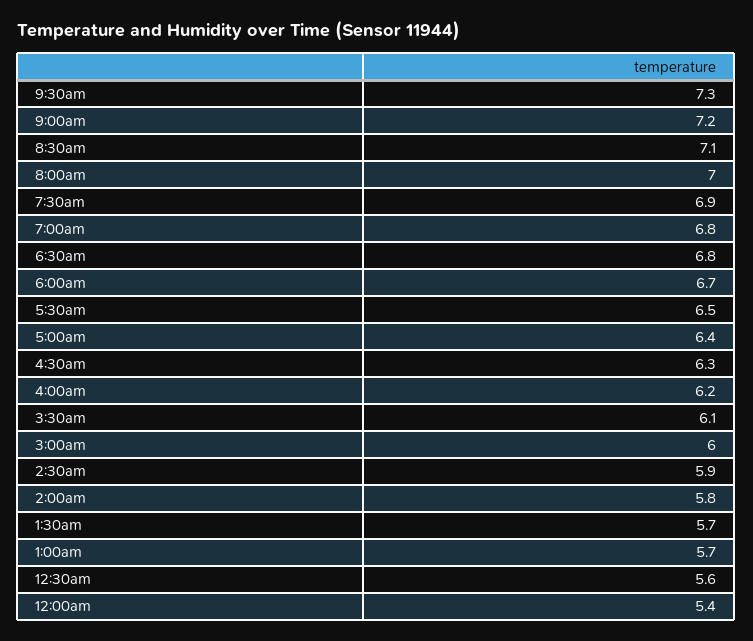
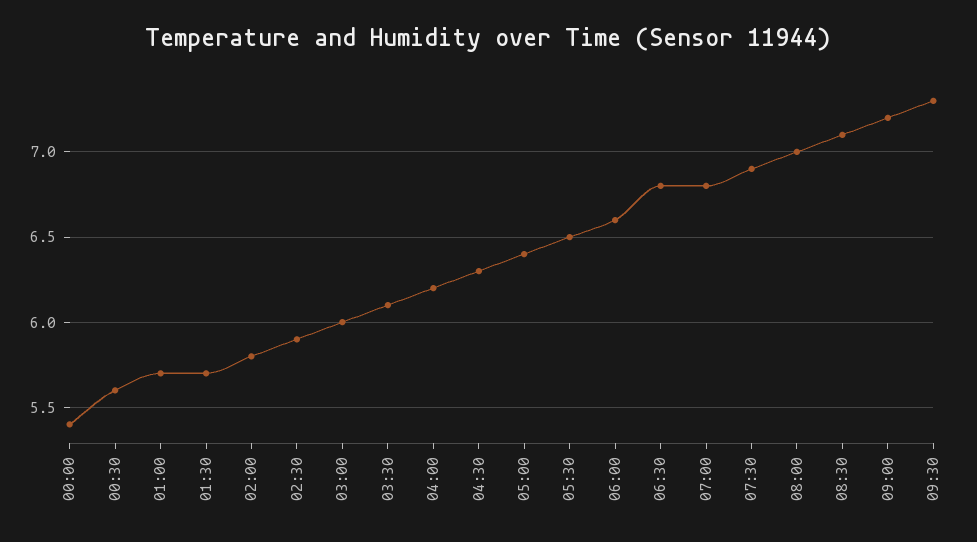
  {
    "9:30am": 7.3,
    "9:00am": 7.2,
    "8:30am": 7.1,
    "8:00am": 7,
    "7:30am": 6.9,
    "7:00am": 6.8,
    "6:30am": 6.8,
-   "6:00am": 6.7,
+   "6:00am": 6.6,
    "5:30am": 6.5,
    "5:00am": 6.4,
    "4:30am": 6.3,
    "4:00am": 6.2,
    "3:30am": 6.1,
    "3:00am": 6,
    "2:30am": 5.9,
    "2:00am": 5.8,
    "1:30am": 5.7,
    "1:00am": 5.7,
    "12:30am": 5.6,
    "12:00am": 5.4
  }

